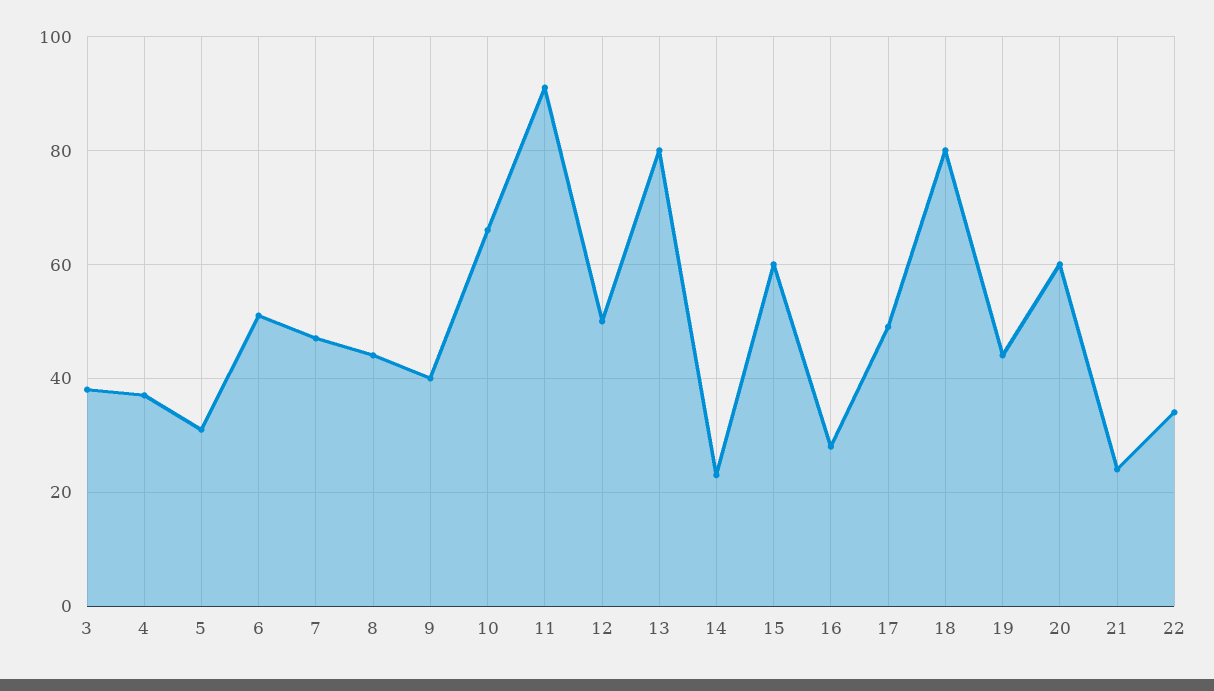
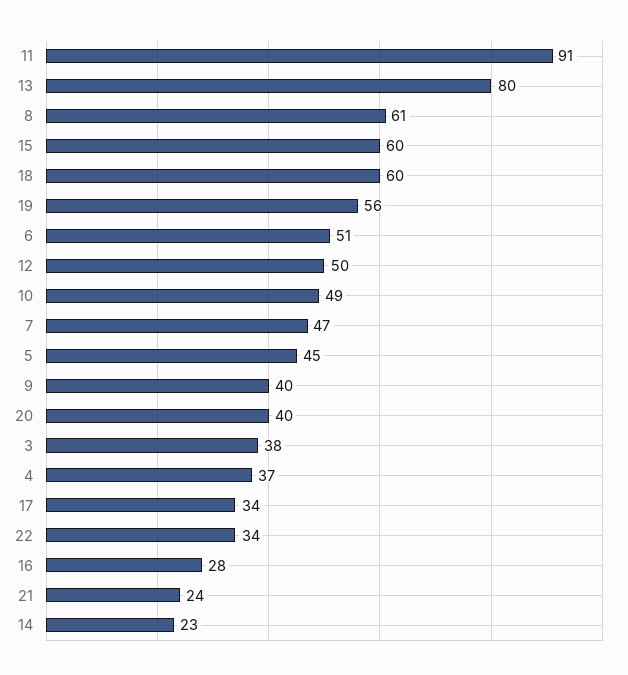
  {
    "3": 38,
    "4": 37,
-   "5": 30,
+   "5": 45,
    "6": 51,
    "7": 47,
-   "8": 45,
+   "8": 61,
    "9": 40,
-   "10": 65,
+   "10": 49,
    "11": 91,
    "12": 50,
    "13": 80,
    "14": 23,
    "15": 60,
    "16": 28,
-   "17": 50,
+   "17": 34,
-   "18": 80,
+   "18": 60,
-   "19": 45,
+   "19": 56,
-   "20": 60,
+   "20": 40,
    "21": 24,
    "22": 34
  }

